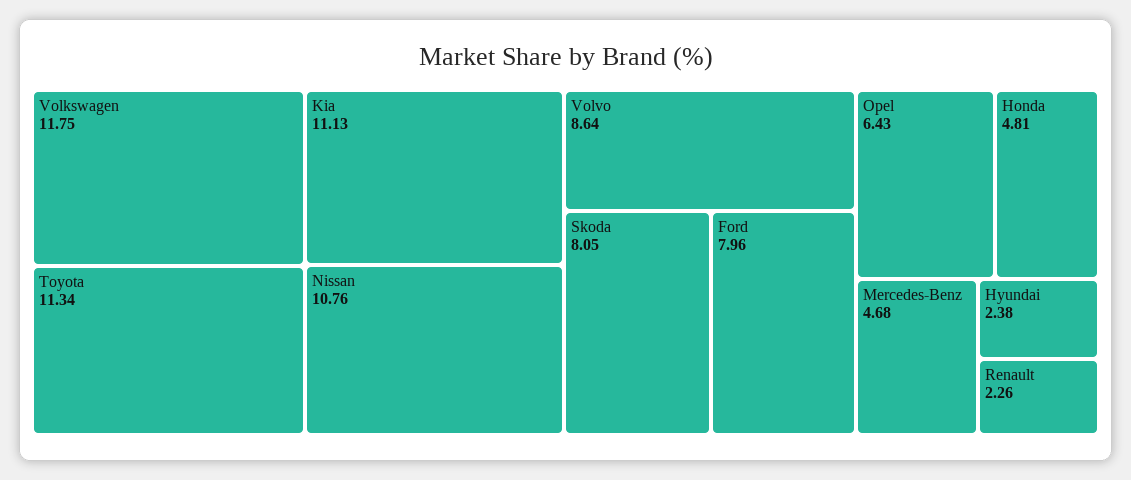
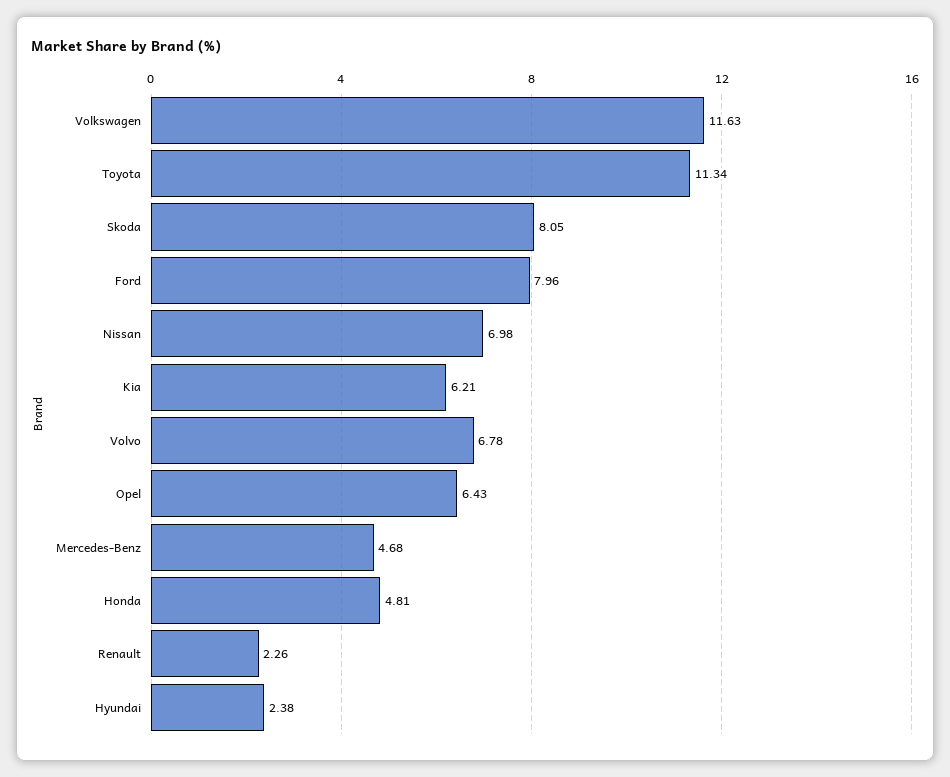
  {
-   "Volkswagen": 11.75,
+   "Volkswagen": 11.63,
    "Toyota": 11.34,
-   "Kia": 11.13,
+   "Kia": 6.21,
-   "Nissan": 10.76,
+   "Nissan": 6.98,
-   "Volvo": 8.64,
+   "Volvo": 6.78,
    "Skoda": 8.05,
    "Ford": 7.96,
    "Opel": 6.43,
    "Honda": 4.81,
    "Mercedes-Benz": 4.68,
    "Hyundai": 2.38,
    "Renault": 2.26
  }

